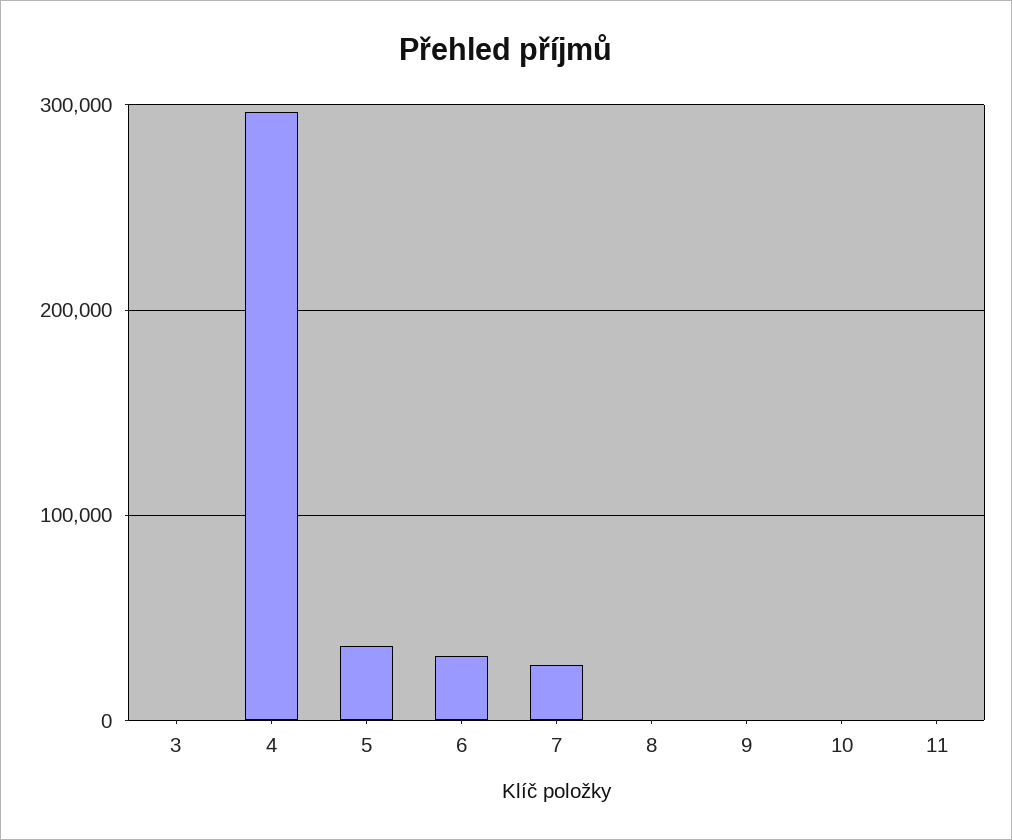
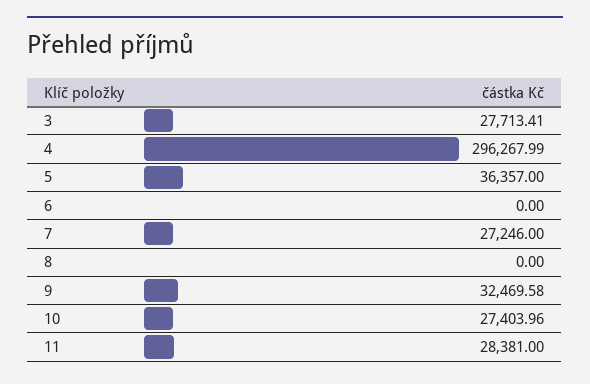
  {
-   "3": 0,
+   "3": 27713.41,
    "4": 296267.99,
    "5": 36357,
-   "6": 30000,
+   "6": 0,
    "7": 27246,
    "8": 0,
-   "9": 0,
+   "9": 32469.58,
-   "10": 0,
+   "10": 27403.96,
-   "11": 0
+   "11": 28381
  }

